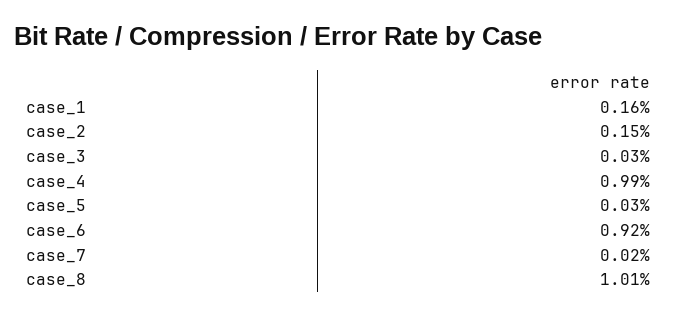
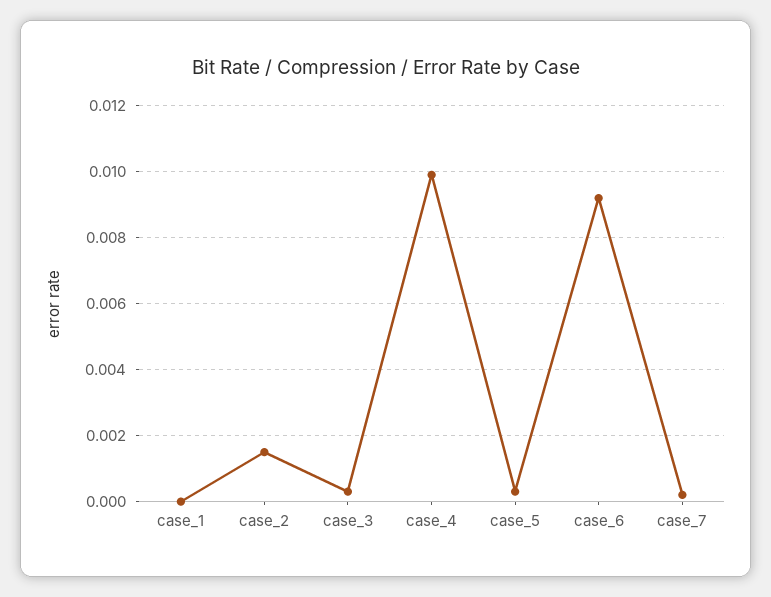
  {
-   "case_1": 0.0016,
+   "case_1": 0,
    "case_2": 0.0015,
    "case_3": 0.0003,
    "case_4": 0.0099,
    "case_5": 0.0003,
    "case_6": 0.0092,
-   "case_7": 0.0002,
+   "case_7": 0.0002
-   "case_8": 0.0101
  }

